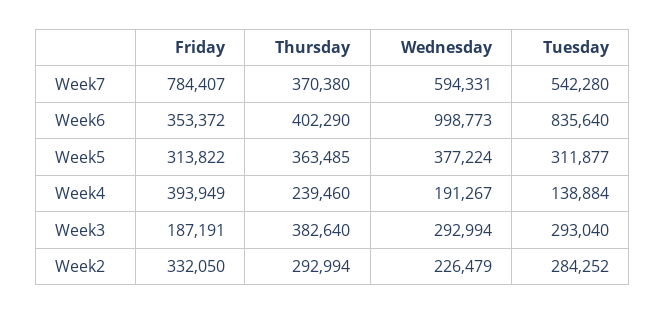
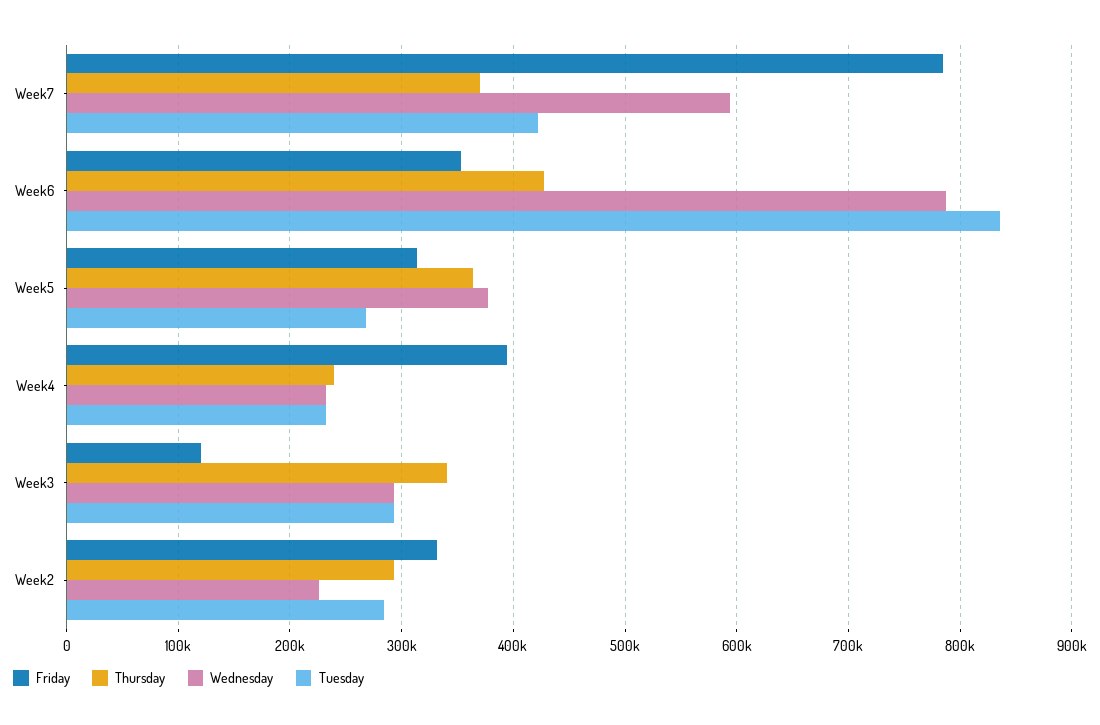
  {
    "Friday": {
      "Week7": 784407,
      "Week6": 353372,
      "Week5": 313822,
      "Week4": 393949,
-     "Week3": 187191,
+     "Week3": 120000,
      "Week2": 332050
    },
    "Thursday": {
      "Week7": 370380,
-     "Week6": 402290,
+     "Week6": 430000,
      "Week5": 363485,
      "Week4": 239460,
-     "Week3": 382640,
+     "Week3": 340000,
      "Week2": 292994
    },
    "Wednesday": {
      "Week7": 594331,
-     "Week6": 998773,
+     "Week6": 790000,
      "Week5": 377224,
-     "Week4": 191267,
+     "Week4": 230000,
      "Week3": 292994,
      "Week2": 226479
    },
    "Tuesday": {
-     "Week7": 542280,
+     "Week7": 420000,
      "Week6": 835640,
-     "Week5": 311877,
+     "Week5": 270000,
-     "Week4": 138884,
+     "Week4": 230000,
      "Week3": 293040,
      "Week2": 284252
    }
  }

